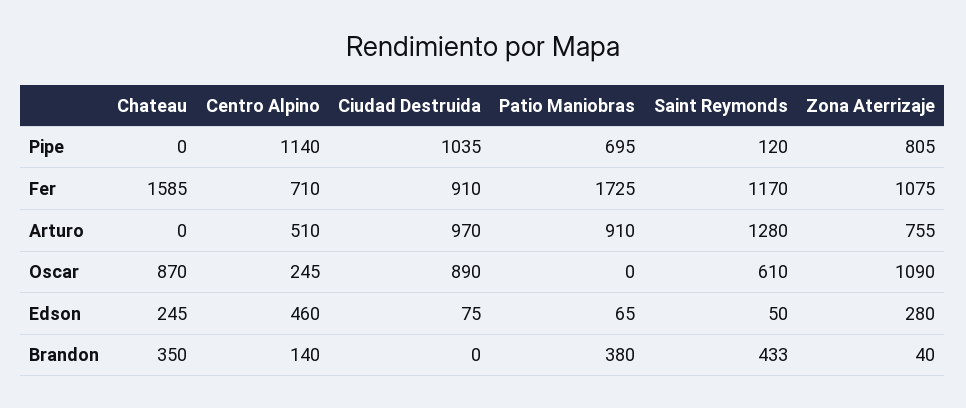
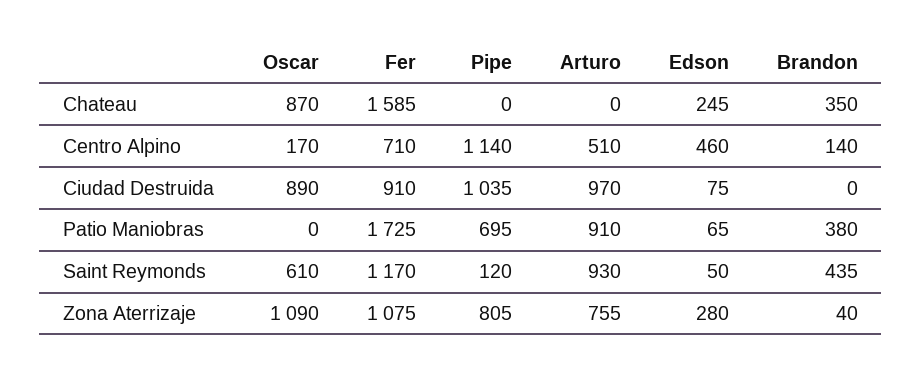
  {
    "Chateau": {
      "Pipe": 0,
      "Fer": 1585,
      "Arturo": 0,
      "Oscar": 870,
      "Edson": 245,
      "Brandon": 350
    },
    "Centro Alpino": {
      "Pipe": 1140,
      "Fer": 710,
      "Arturo": 510,
-     "Oscar": 245,
+     "Oscar": 170,
      "Edson": 460,
      "Brandon": 140
    },
    "Ciudad Destruida": {
      "Pipe": 1035,
      "Fer": 910,
      "Arturo": 970,
      "Oscar": 890,
      "Edson": 75,
      "Brandon": 0
    },
    "Patio Maniobras": {
      "Pipe": 695,
      "Fer": 1725,
      "Arturo": 910,
      "Oscar": 0,
      "Edson": 65,
      "Brandon": 380
    },
    "Saint Reymonds": {
      "Pipe": 120,
      "Fer": 1170,
-     "Arturo": 1280,
+     "Arturo": 930,
      "Oscar": 610,
      "Edson": 50,
-     "Brandon": 433
+     "Brandon": 435
    },
    "Zona Aterrizaje": {
      "Pipe": 805,
      "Fer": 1075,
      "Arturo": 755,
      "Oscar": 1090,
      "Edson": 280,
      "Brandon": 40
    }
  }

